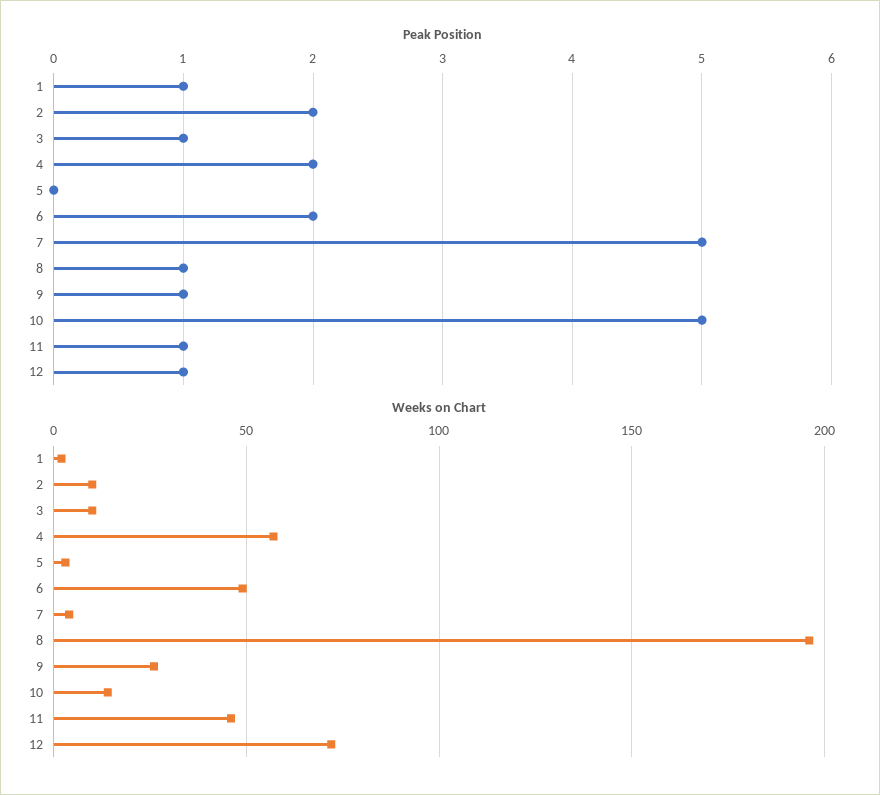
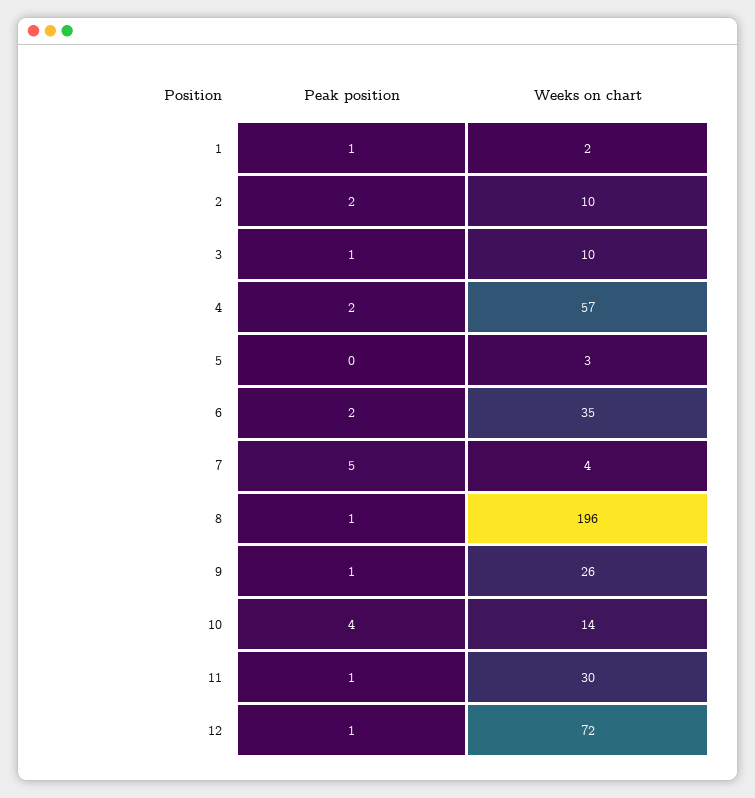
  {
    "Peak Position": {
      "1": 1,
      "2": 2,
      "3": 1,
      "4": 2,
      "5": 0,
      "6": 2,
      "7": 5,
      "8": 1,
      "9": 1,
-     "10": 5,
+     "10": 4,
      "11": 1,
      "12": 1
    },
    "Weeks on Chart": {
      "1": 2,
      "2": 10,
      "3": 10,
      "4": 57,
      "5": 3,
-     "6": 50,
+     "6": 35,
      "7": 4,
      "8": 196,
      "9": 26,
      "10": 14,
-     "11": 45,
+     "11": 30,
      "12": 72
    }
  }

